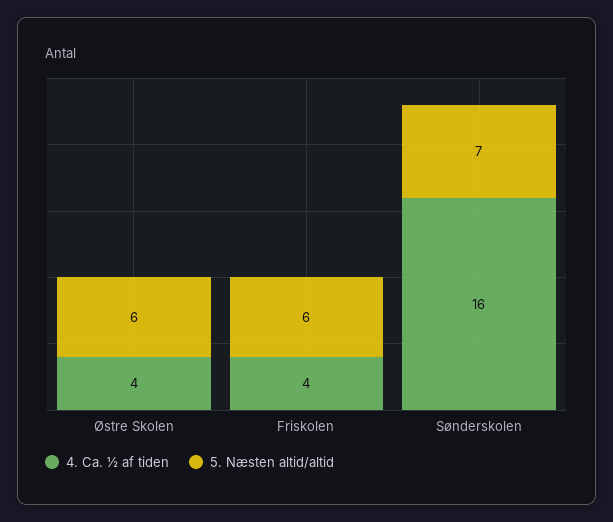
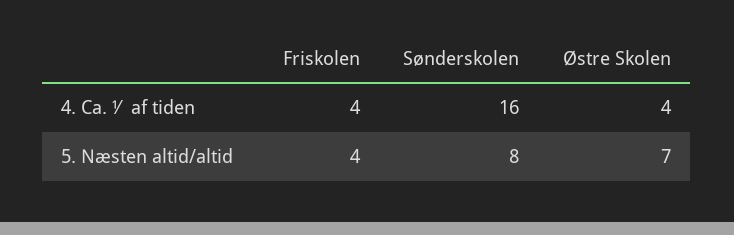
  {
    "4. Ca. ½ af tiden": {
      "Østre Skolen": 4,
      "Friskolen": 4,
      "Sønderskolen": 16
    },
    "5. Næsten altid/altid": {
-     "Østre Skolen": 6,
+     "Østre Skolen": 7,
-     "Friskolen": 6,
+     "Friskolen": 4,
-     "Sønderskolen": 7
+     "Sønderskolen": 8
    }
  }

